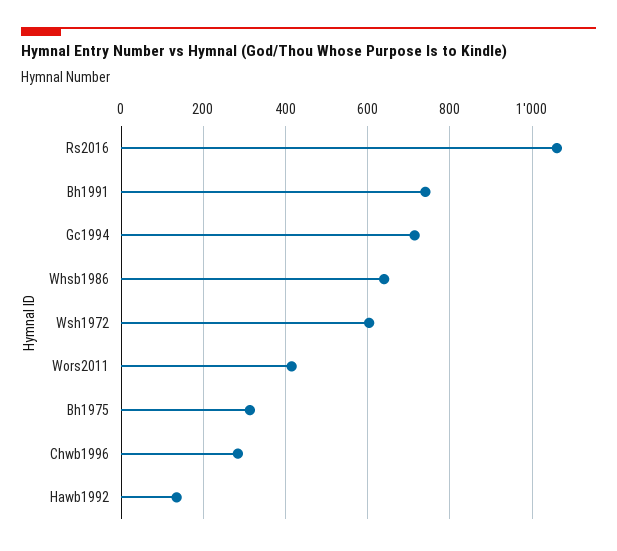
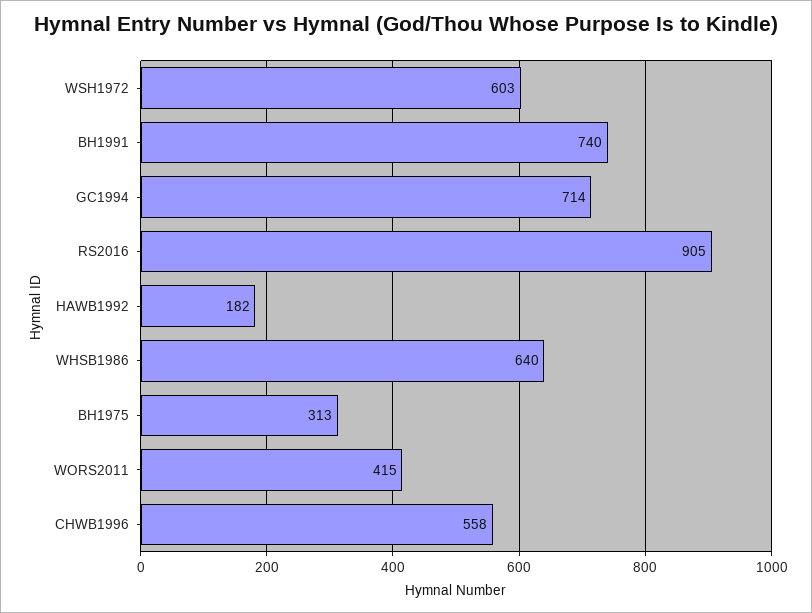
  {
-   "Rs2016": 1060,
+   "Rs2016": 905,
    "Bh1991": 740,
    "Gc1994": 714,
    "Whsb1986": 640,
    "Wsh1972": 603,
    "Wors2011": 415,
    "Bh1975": 313,
-   "Chwb1996": 280,
+   "Chwb1996": 558,
-   "Hawb1992": 140
+   "Hawb1992": 182
  }

